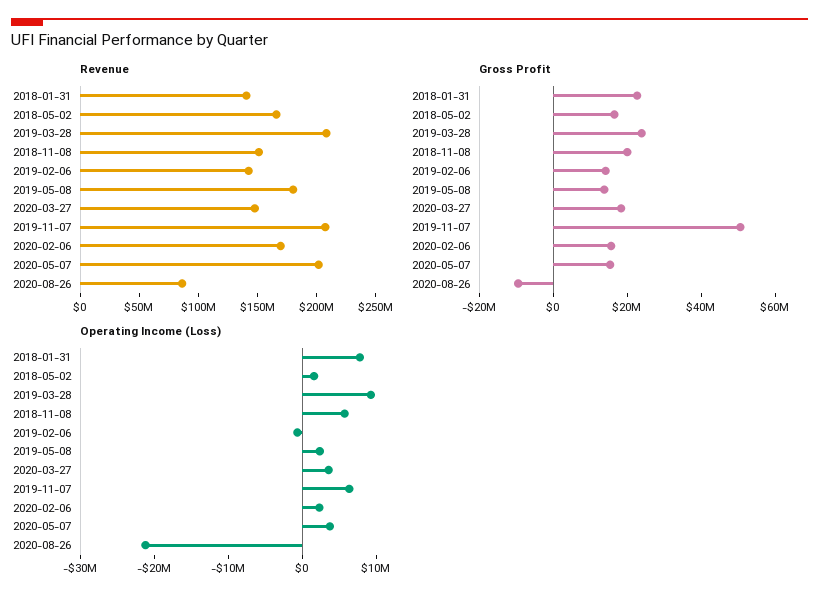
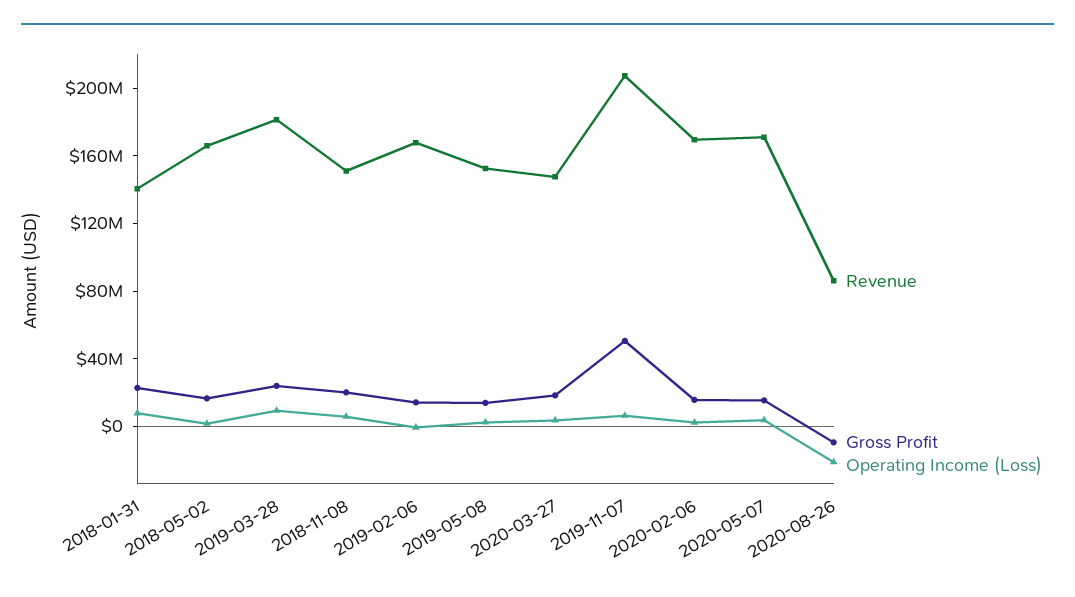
  {
    "Revenue": {
      "2018-01-31": 140000000,
      "2018-05-02": 170000000,
-     "2019-03-28": 210000000,
+     "2019-03-28": 180000000,
      "2018-11-08": 150000000,
-     "2019-02-06": 140000000,
+     "2019-02-06": 170000000,
-     "2019-05-08": 180000000,
+     "2019-05-08": 150000000,
      "2020-03-27": 150000000,
      "2019-11-07": 210000000,
      "2020-02-06": 170000000,
-     "2020-05-07": 200000000,
+     "2020-05-07": 170000000,
      "2020-08-26": 90000000
    },
    "Gross Profit": {
      "2018-01-31": 25000000,
      "2018-05-02": 15000000,
      "2019-03-28": 25000000,
      "2018-11-08": 20000000,
      "2019-02-06": 15000000,
      "2019-05-08": 15000000,
      "2020-03-27": 20000000,
      "2019-11-07": 50000000,
      "2020-02-06": 15000000,
      "2020-05-07": 15000000,
      "2020-08-26": -10000000
    },
    "Operating Income (Loss)": {
      "2018-01-31": 8000000,
      "2018-05-02": 2000000,
      "2019-03-28": 10000000,
      "2018-11-08": 6000000,
      "2019-02-06": 0,
      "2019-05-08": 2000000,
      "2020-03-27": 4000000,
      "2019-11-07": 6000000,
      "2020-02-06": 2000000,
      "2020-05-07": 4000000,
      "2020-08-26": -22000000
    }
  }

